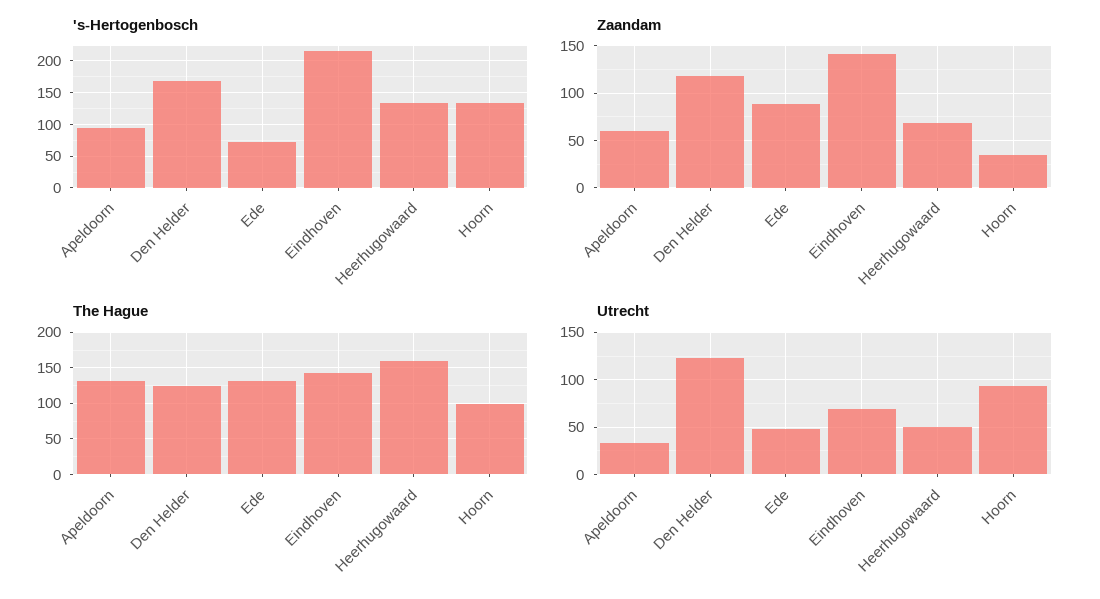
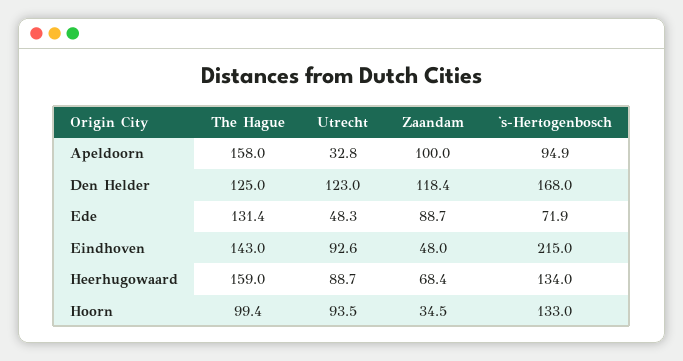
  {
    "'s-Hertogenbosch": {
      "Apeldoorn": 94.9,
      "Den Helder": 168,
      "Ede": 71.9,
      "Eindhoven": 215,
      "Heerhugowaard": 134,
      "Hoorn": 133
    },
    "Zaandam": {
-     "Apeldoorn": 60,
+     "Apeldoorn": 100,
      "Den Helder": 118.4,
      "Ede": 88.7,
-     "Eindhoven": 140,
+     "Eindhoven": 48,
      "Heerhugowaard": 68.4,
      "Hoorn": 34.5
    },
    "The Hague": {
-     "Apeldoorn": 130,
+     "Apeldoorn": 158,
      "Den Helder": 125,
      "Ede": 131.4,
      "Eindhoven": 143,
      "Heerhugowaard": 159,
      "Hoorn": 99.4
    },
    "Utrecht": {
      "Apeldoorn": 32.8,
      "Den Helder": 123,
      "Ede": 48.3,
-     "Eindhoven": 70,
+     "Eindhoven": 92.6,
-     "Heerhugowaard": 50,
+     "Heerhugowaard": 88.7,
      "Hoorn": 93.5
    }
  }

